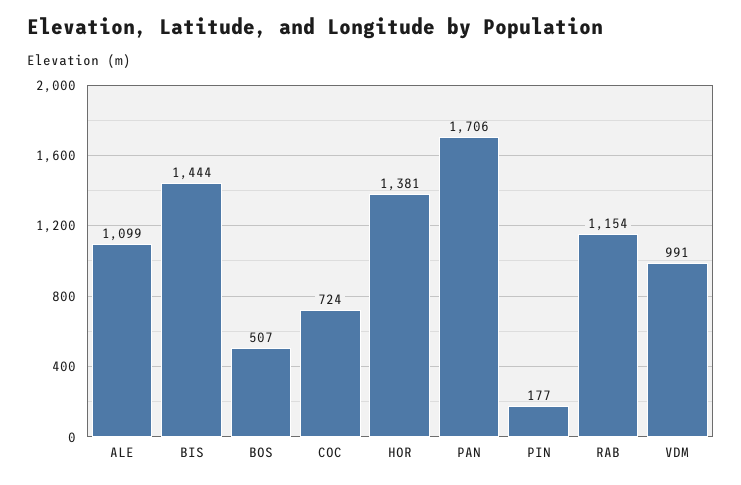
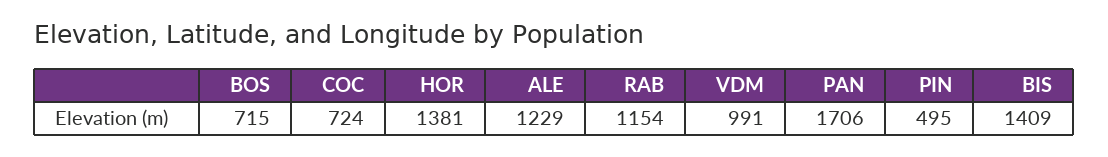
  {
-   "ALE": 1099,
+   "ALE": 1229,
-   "BIS": 1444,
+   "BIS": 1409,
-   "BOS": 507,
+   "BOS": 715,
    "COC": 724,
    "HOR": 1381,
    "PAN": 1706,
-   "PIN": 177,
+   "PIN": 495,
    "RAB": 1154,
    "VDM": 991
  }

